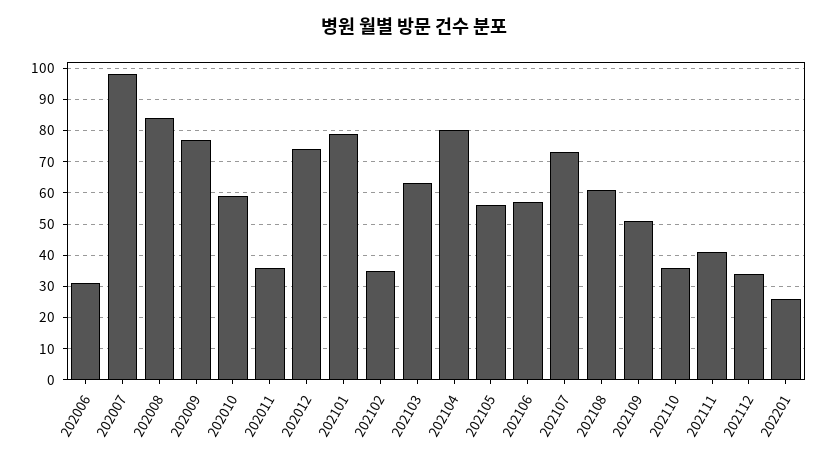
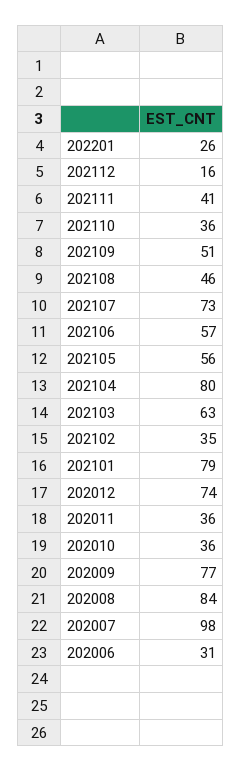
  {
    "202006": 31,
    "202007": 98,
    "202008": 84,
    "202009": 77,
-   "202010": 60,
+   "202010": 36,
    "202011": 36,
    "202012": 74,
    "202101": 79,
    "202102": 35,
    "202103": 63,
    "202104": 80,
    "202105": 56,
    "202106": 57,
    "202107": 73,
-   "202108": 60,
+   "202108": 46,
    "202109": 51,
    "202110": 36,
    "202111": 41,
-   "202112": 35,
+   "202112": 16,
    "202201": 26
  }

